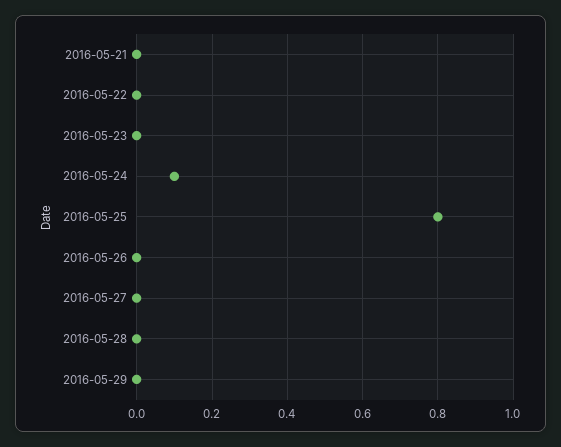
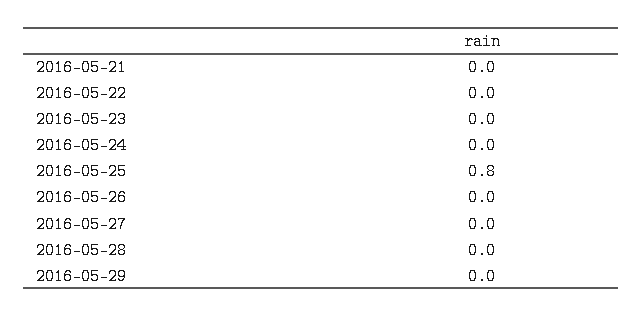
  {
    "2016-05-21": 0,
    "2016-05-22": 0,
    "2016-05-23": 0,
-   "2016-05-24": 0.1,
+   "2016-05-24": 0,
    "2016-05-25": 0.8,
    "2016-05-26": 0,
    "2016-05-27": 0,
    "2016-05-28": 0,
    "2016-05-29": 0
  }

